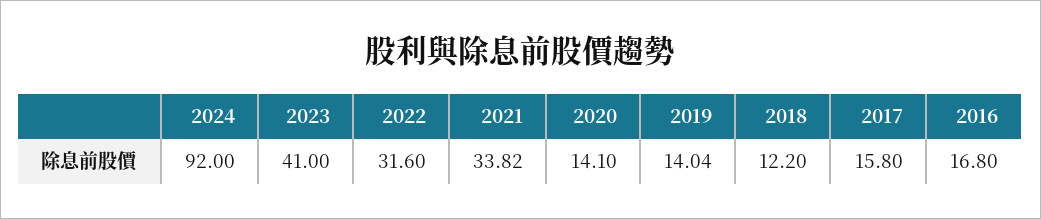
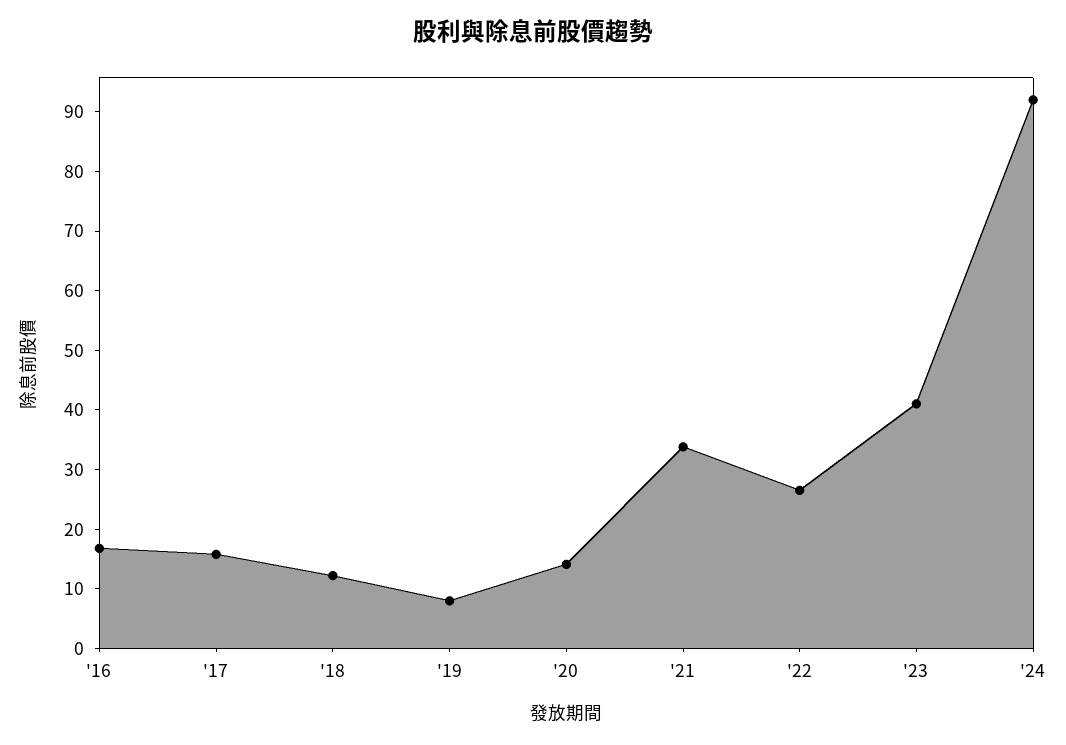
  {
    "2024": 92,
    "2023": 41,
-   "2022": 31.6,
+   "2022": 26,
    "2021": 33.82,
    "2020": 14.1,
-   "2019": 14.04,
+   "2019": 8,
    "2018": 12.2,
    "2017": 15.8,
    "2016": 16.8
  }

